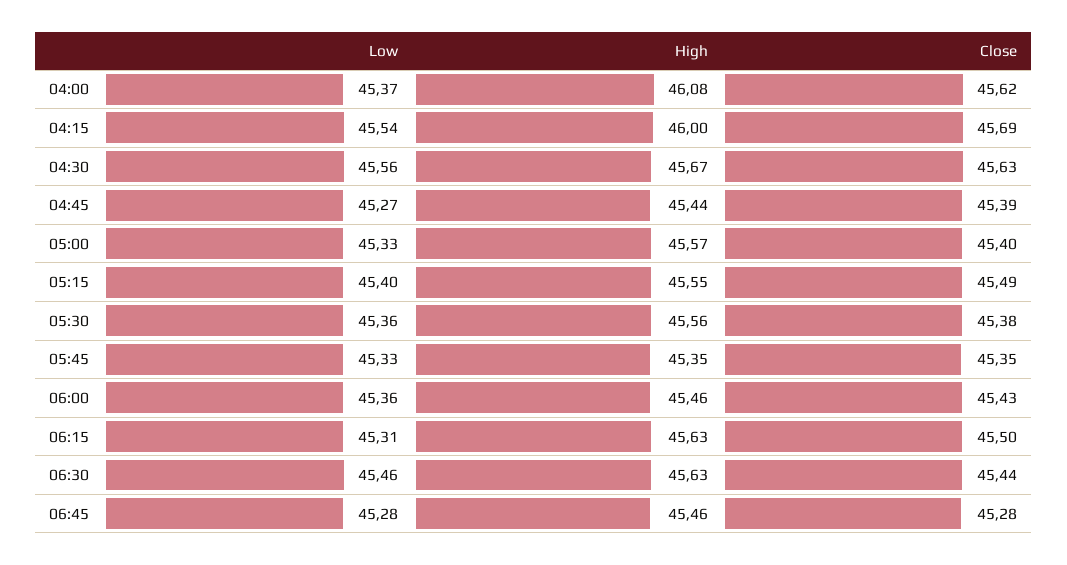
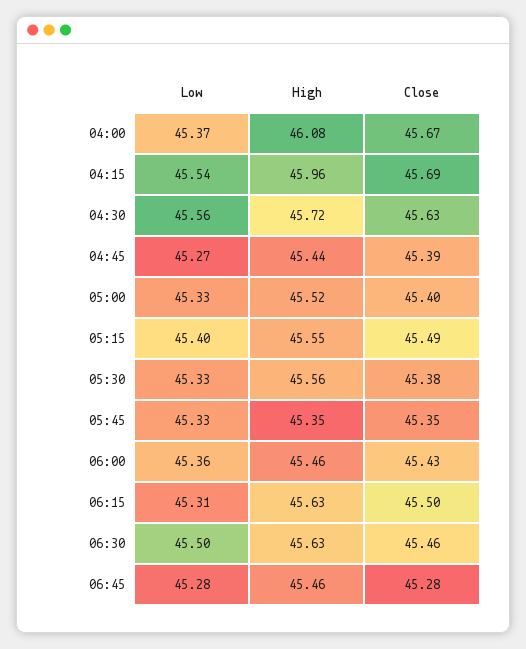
  {
    "Low": {
      "04:00": 45.37,
      "04:15": 45.54,
      "04:30": 45.56,
      "04:45": 45.27,
      "05:00": 45.33,
      "05:15": 45.4,
-     "05:30": 45.36,
+     "05:30": 45.33,
      "05:45": 45.33,
      "06:00": 45.36,
      "06:15": 45.31,
-     "06:30": 45.46,
+     "06:30": 45.5,
      "06:45": 45.28
    },
    "High": {
      "04:00": 46.08,
-     "04:15": 46,
+     "04:15": 45.96,
-     "04:30": 45.67,
+     "04:30": 45.72,
      "04:45": 45.44,
-     "05:00": 45.57,
+     "05:00": 45.52,
      "05:15": 45.55,
      "05:30": 45.56,
      "05:45": 45.35,
      "06:00": 45.46,
      "06:15": 45.63,
      "06:30": 45.63,
      "06:45": 45.46
    },
    "Close": {
-     "04:00": 45.62,
+     "04:00": 45.67,
      "04:15": 45.69,
      "04:30": 45.63,
      "04:45": 45.39,
      "05:00": 45.4,
      "05:15": 45.49,
      "05:30": 45.38,
      "05:45": 45.35,
      "06:00": 45.43,
      "06:15": 45.5,
-     "06:30": 45.44,
+     "06:30": 45.46,
      "06:45": 45.28
    }
  }

